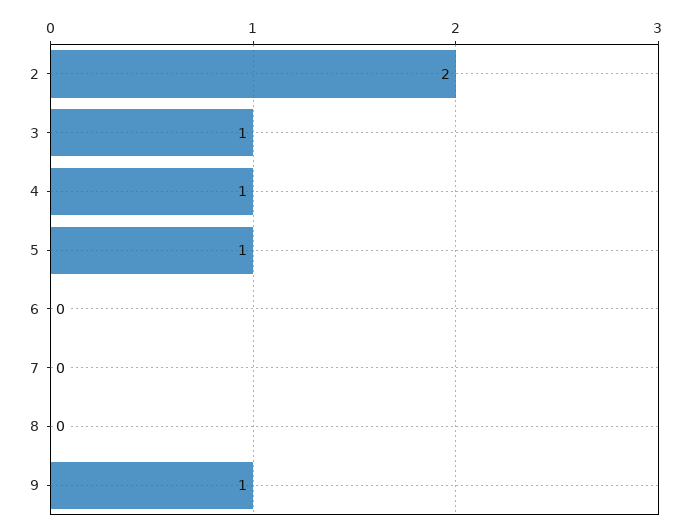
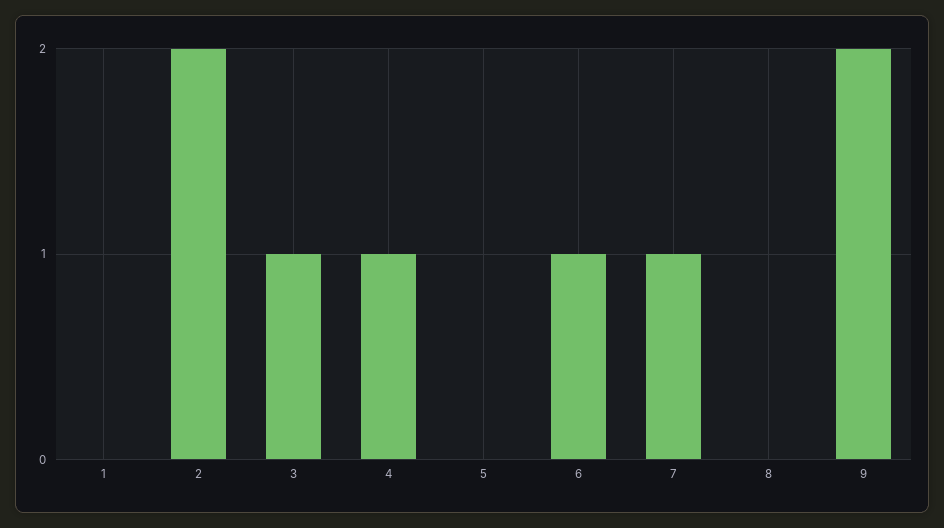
  {
    "2": 2,
    "3": 1,
    "4": 1,
-   "5": 1,
+   "5": 0,
-   "6": 0,
+   "6": 1,
-   "7": 0,
+   "7": 1,
    "8": 0,
-   "9": 1
+   "9": 2,
+   "1": 0
  }

